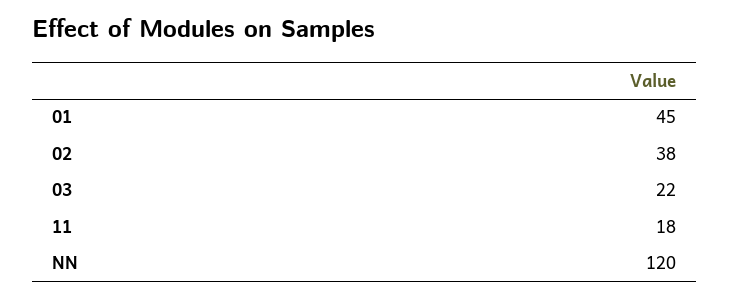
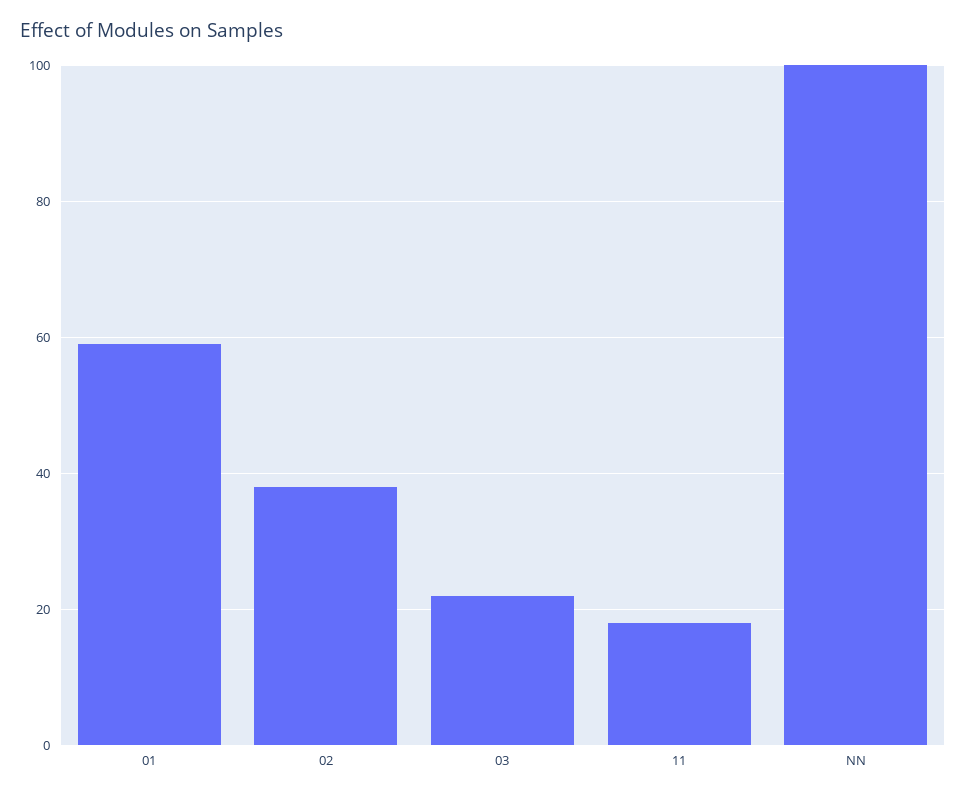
  {
-   "01": 45,
+   "01": 60,
    "02": 38,
    "03": 22,
    "11": 18,
-   "NN": 120
+   "NN": 100
  }

